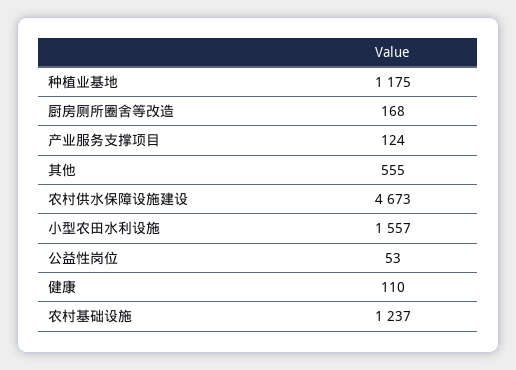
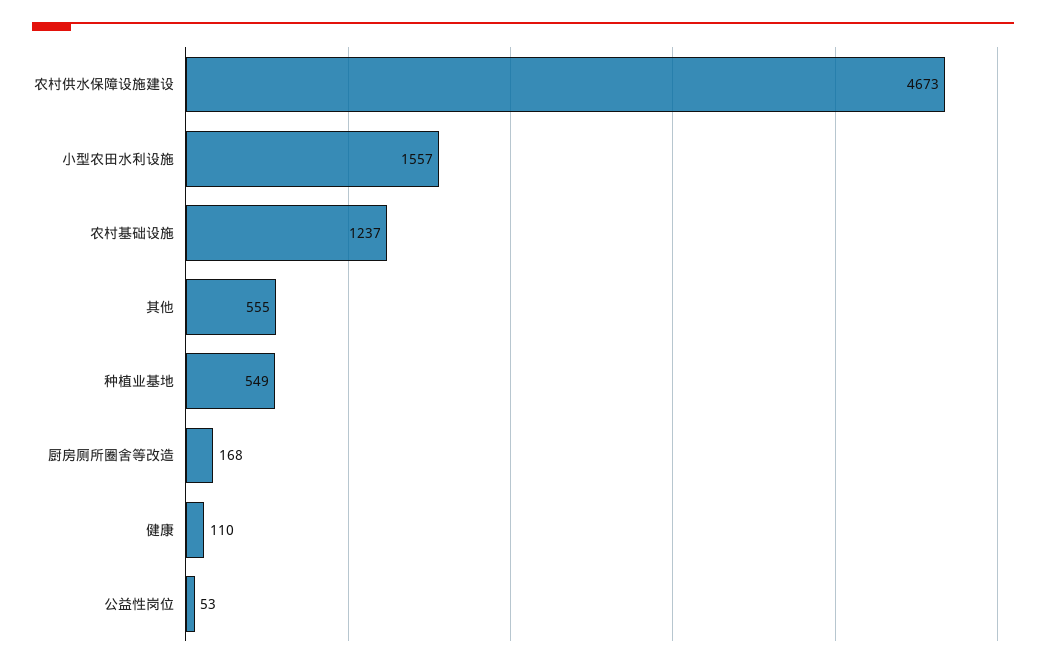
  {
-   "种植业基地": 1175,
+   "种植业基地": 549,
    "厨房厕所圈舍等改造": 168,
-   "产业服务支撑项目": 124,
    "其他": 555,
    "农村供水保障设施建设": 4673,
    "小型农田水利设施": 1557,
    "公益性岗位": 53,
    "健康": 110,
    "农村基础设施": 1237
  }

